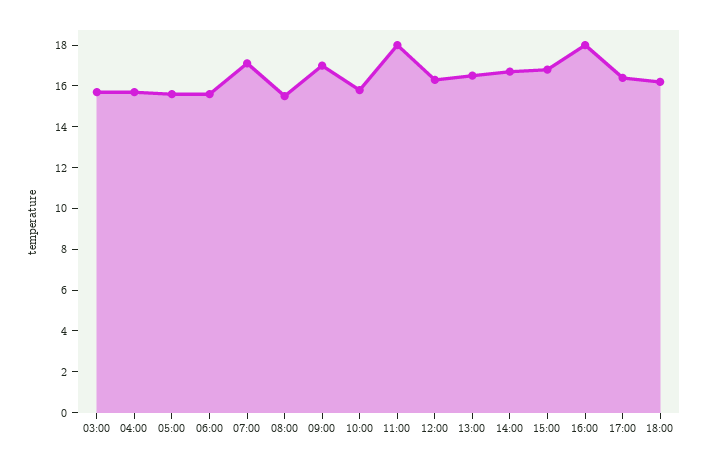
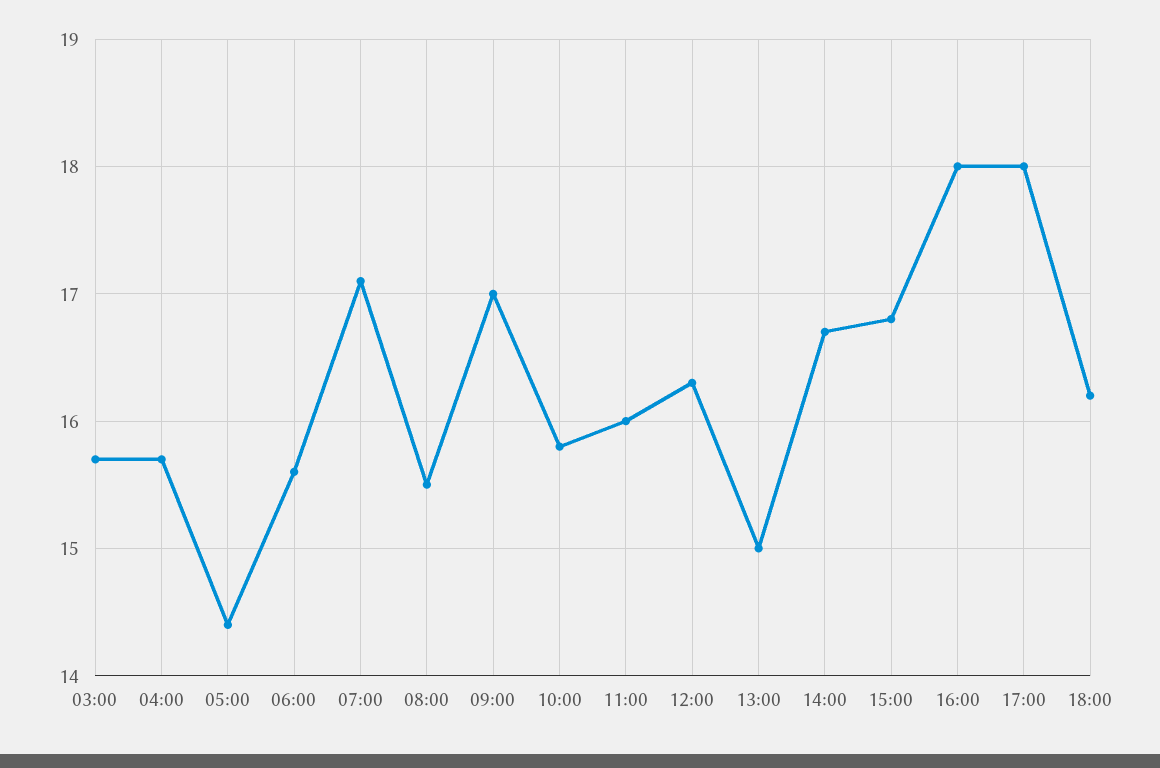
  {
    "03:00": 15.7,
    "04:00": 15.7,
-   "05:00": 15.5,
+   "05:00": 14.4,
    "06:00": 15.6,
    "07:00": 17.1,
    "08:00": 15.5,
    "09:00": 17,
    "10:00": 15.8,
-   "11:00": 18,
+   "11:00": 16,
    "12:00": 16.3,
-   "13:00": 16.5,
+   "13:00": 15,
    "14:00": 16.7,
    "15:00": 16.8,
    "16:00": 18,
-   "17:00": 16.5,
+   "17:00": 18,
    "18:00": 16.2
  }

